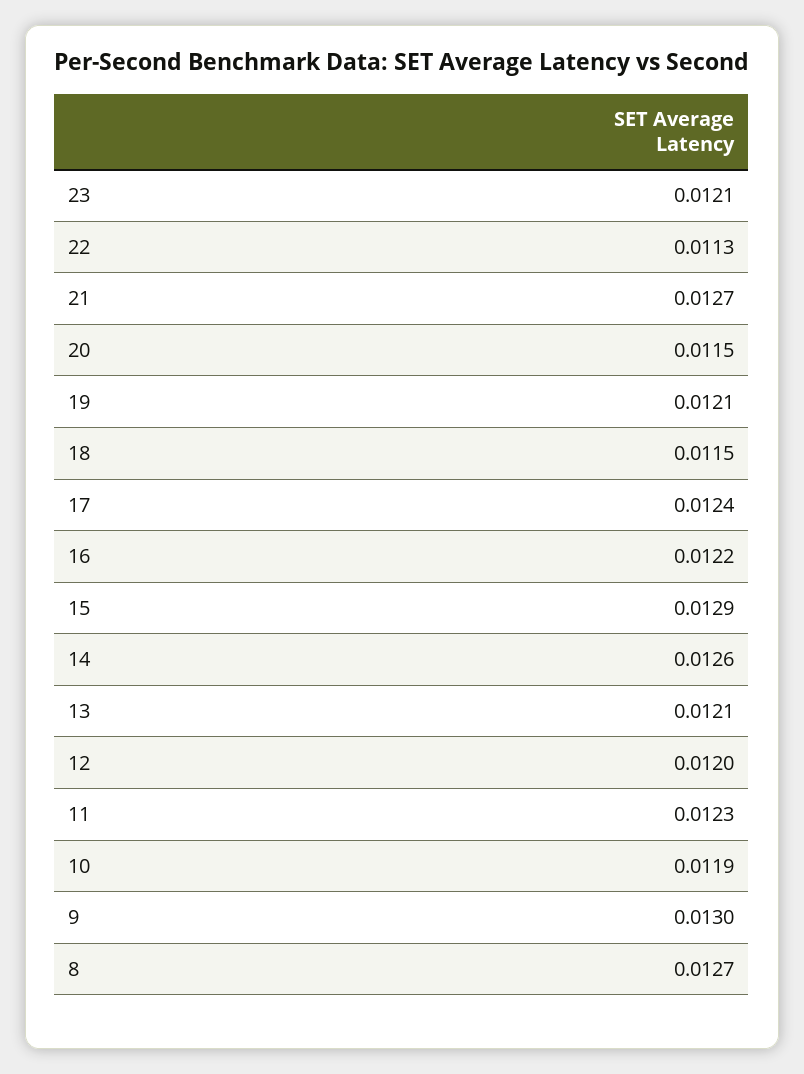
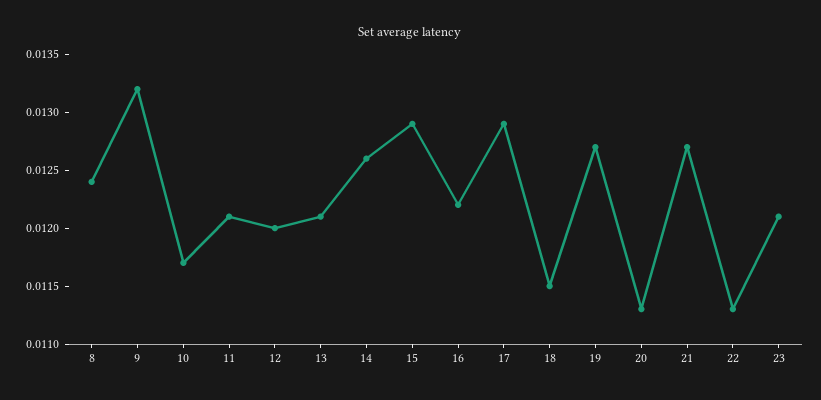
  {
    "23": 0.0121,
    "22": 0.0113,
    "21": 0.0127,
-   "20": 0.0115,
+   "20": 0.0113,
-   "19": 0.0121,
+   "19": 0.0127,
    "18": 0.0115,
-   "17": 0.0124,
+   "17": 0.0129,
    "16": 0.0122,
    "15": 0.0129,
    "14": 0.0126,
    "13": 0.0121,
    "12": 0.012,
-   "11": 0.0123,
+   "11": 0.0121,
-   "10": 0.0119,
+   "10": 0.0117,
-   "9": 0.013,
+   "9": 0.0132,
-   "8": 0.0127
+   "8": 0.0124
  }

